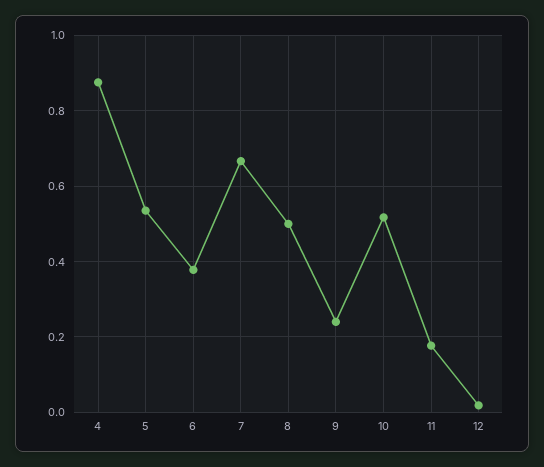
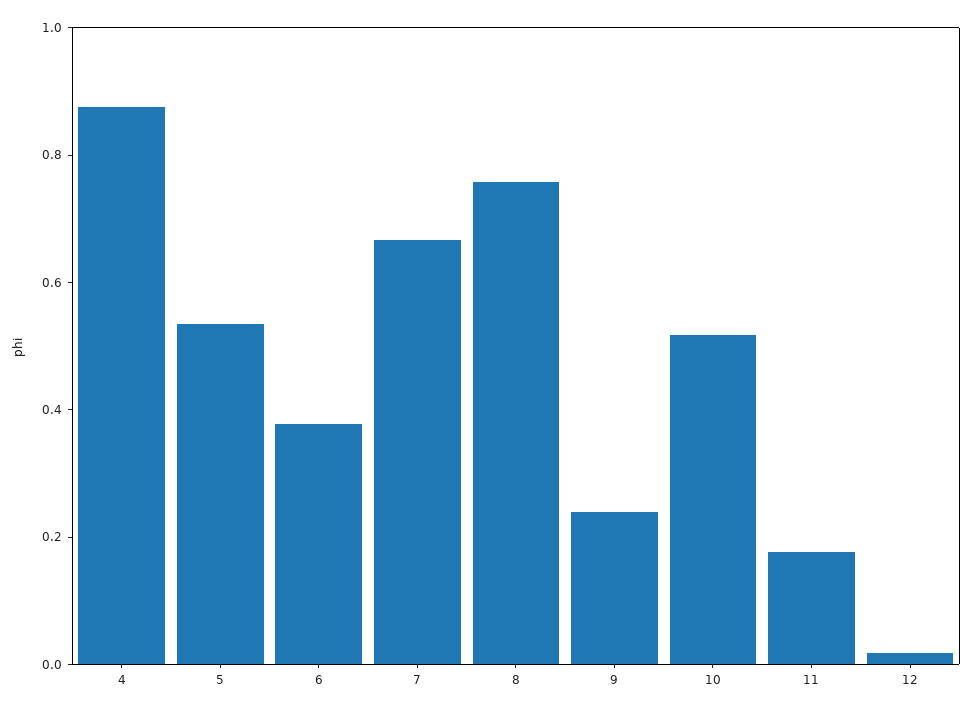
  {
    "4": 0.88,
    "5": 0.54,
    "6": 0.38,
    "7": 0.66,
-   "8": 0.5,
+   "8": 0.75,
    "9": 0.24,
    "10": 0.52,
    "11": 0.18,
    "12": 0.02
  }

